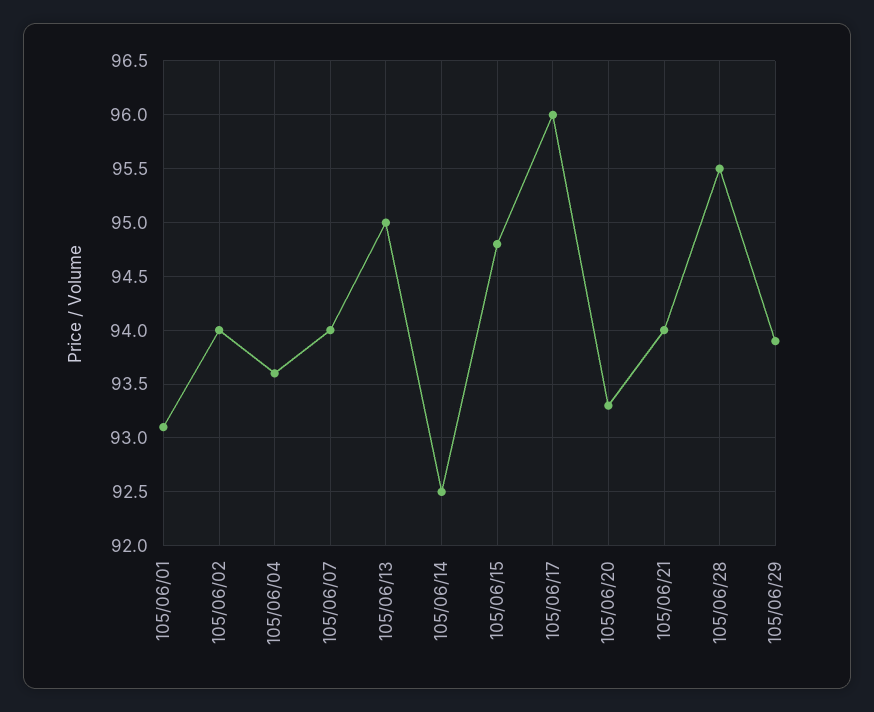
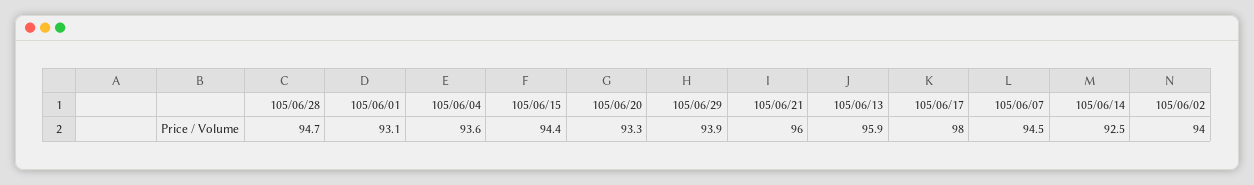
  {
    "105/06/01": 93.1,
    "105/06/02": 94,
    "105/06/04": 93.6,
-   "105/06/07": 94,
+   "105/06/07": 94.5,
-   "105/06/13": 95,
+   "105/06/13": 95.9,
    "105/06/14": 92.5,
-   "105/06/15": 94.8,
+   "105/06/15": 94.4,
-   "105/06/17": 96,
+   "105/06/17": 98,
    "105/06/20": 93.3,
-   "105/06/21": 94,
+   "105/06/21": 96,
-   "105/06/28": 95.5,
+   "105/06/28": 94.7,
    "105/06/29": 93.9
  }

